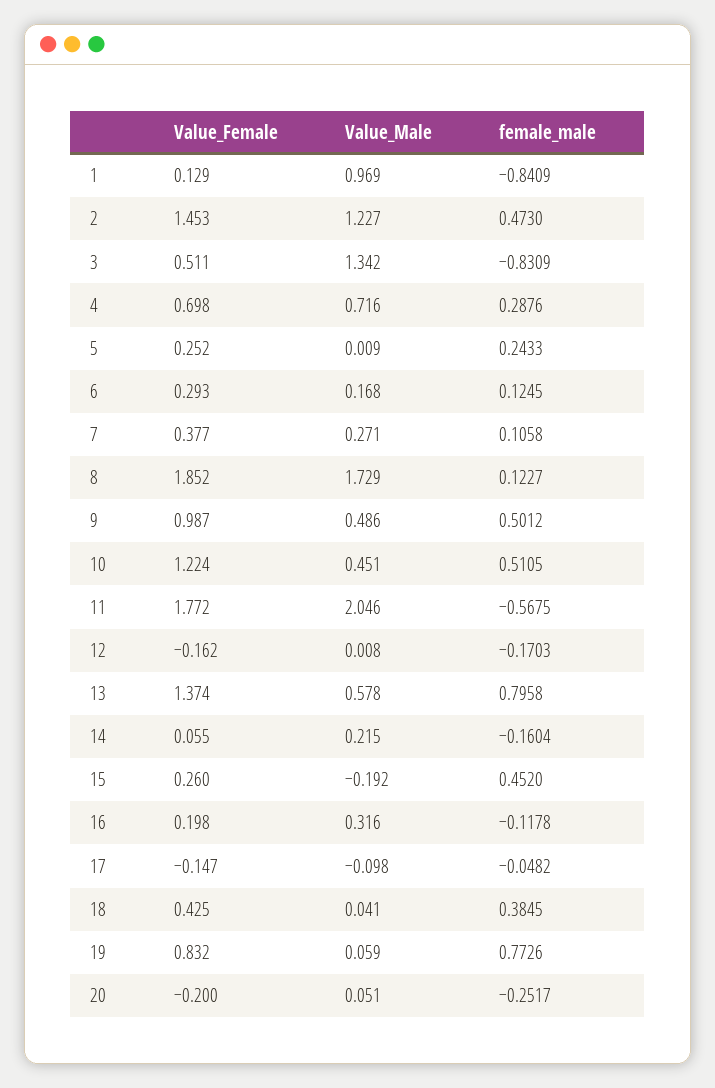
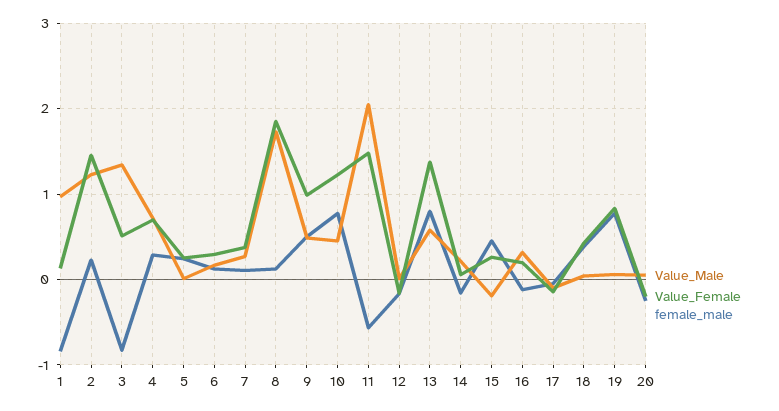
  {
    "Value_Female": {
      "1": 0.129,
      "2": 1.453,
      "3": 0.511,
      "4": 0.698,
      "5": 0.252,
      "6": 0.293,
      "7": 0.377,
      "8": 1.852,
      "9": 0.987,
      "10": 1.224,
-     "11": 1.772,
+     "11": 1.5,
      "12": -0.162,
      "13": 1.374,
      "14": 0.055,
      "15": 0.26,
      "16": 0.198,
      "17": -0.147,
      "18": 0.425,
      "19": 0.832,
      "20": -0.2
    },
    "Value_Male": {
      "1": 0.969,
      "2": 1.227,
      "3": 1.342,
      "4": 0.716,
      "5": 0.009,
      "6": 0.168,
      "7": 0.271,
      "8": 1.729,
      "9": 0.486,
      "10": 0.451,
      "11": 2.046,
      "12": 0.008,
      "13": 0.578,
      "14": 0.215,
      "15": -0.192,
      "16": 0.316,
      "17": -0.098,
      "18": 0.041,
      "19": 0.059,
      "20": 0.051
    },
    "female_male": {
      "1": -0.8409,
-     "2": 0.473,
+     "2": 0.2,
      "3": -0.8309,
      "4": 0.2876,
      "5": 0.2433,
      "6": 0.1245,
      "7": 0.1058,
      "8": 0.1227,
      "9": 0.5012,
-     "10": 0.5105,
+     "10": 0.8,
      "11": -0.5675,
      "12": -0.1703,
      "13": 0.7958,
      "14": -0.1604,
      "15": 0.452,
      "16": -0.1178,
      "17": -0.0482,
      "18": 0.3845,
      "19": 0.7726,
      "20": -0.2517
    }
  }

